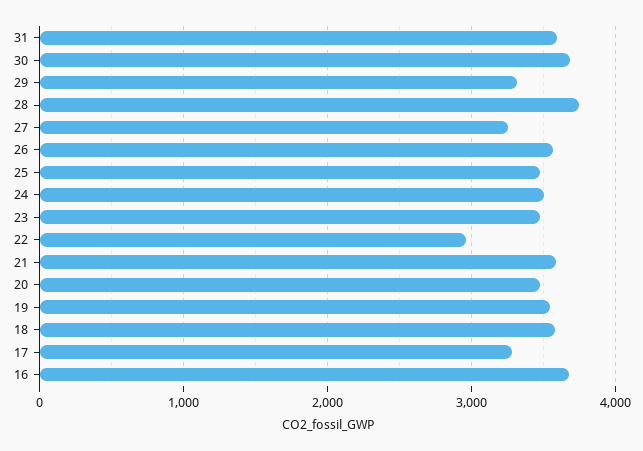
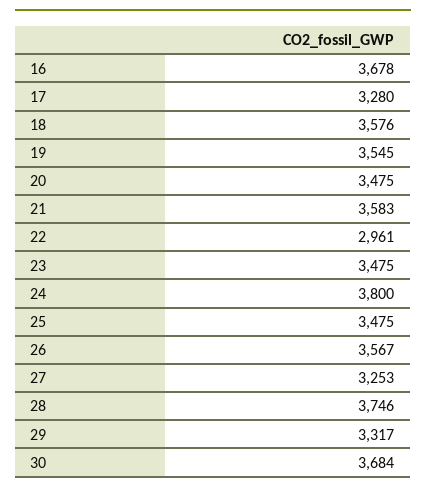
  {
-   "31": 3600,
    "30": 3684,
    "29": 3317,
    "28": 3746,
    "27": 3253,
    "26": 3567,
    "25": 3475,
-   "24": 3500,
+   "24": 3800,
    "23": 3475,
    "22": 2961,
    "21": 3583,
    "20": 3475,
    "19": 3545,
    "18": 3576,
    "17": 3280,
    "16": 3678
  }

